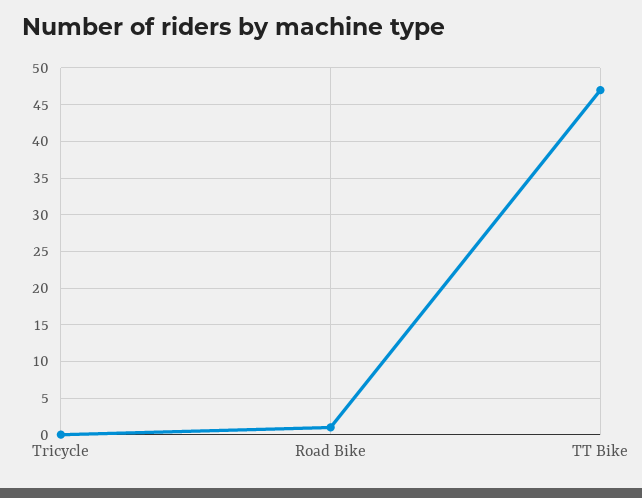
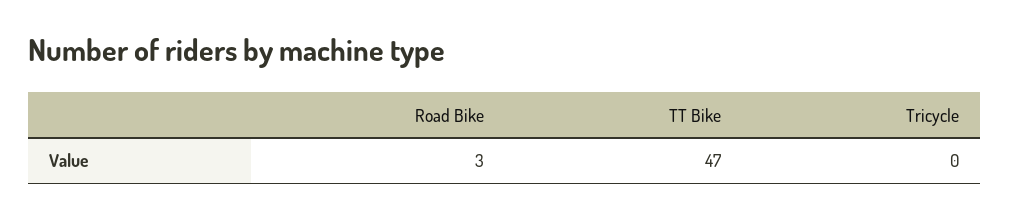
  {
    "Tricycle": 0,
-   "Road Bike": 1,
+   "Road Bike": 3,
    "TT Bike": 47
  }

